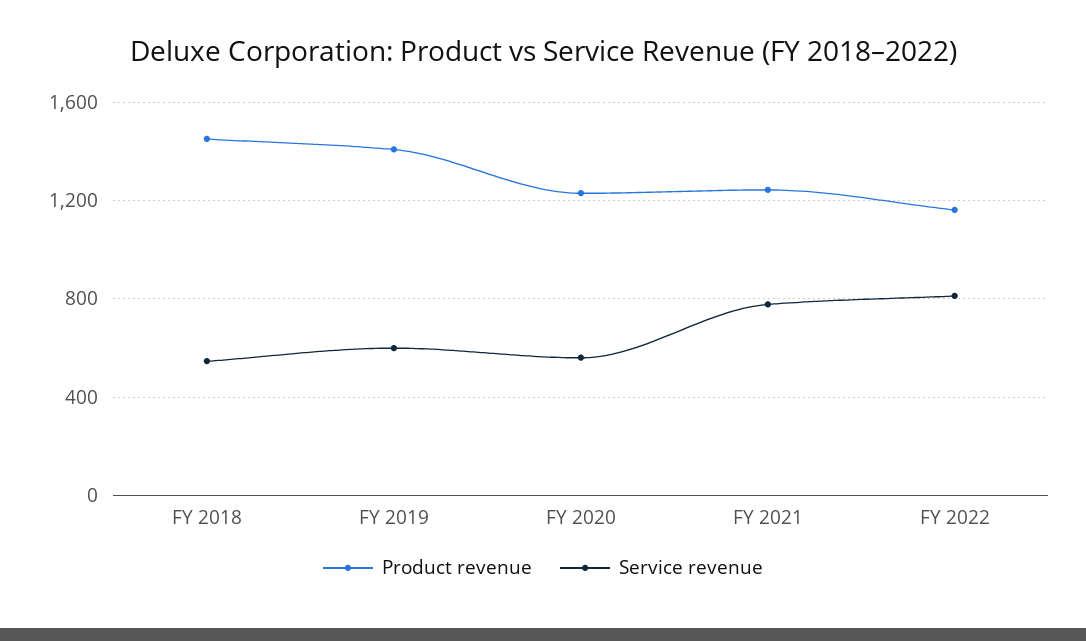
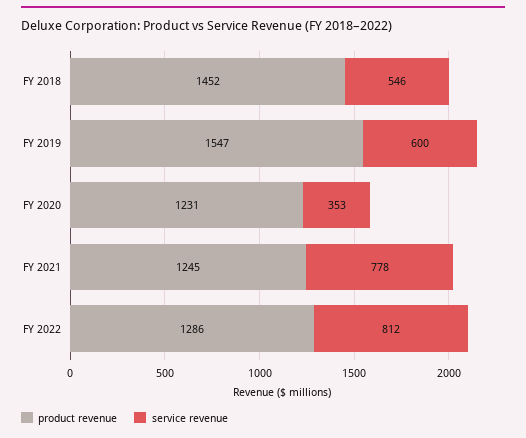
  {
    "Product revenue": {
      "FY 2018": 1452,
-     "FY 2019": 1400,
+     "FY 2019": 1547,
      "FY 2020": 1231,
      "FY 2021": 1245,
-     "FY 2022": 1150
+     "FY 2022": 1286
    },
    "Service revenue": {
      "FY 2018": 546,
      "FY 2019": 600,
-     "FY 2020": 550,
+     "FY 2020": 353,
      "FY 2021": 778,
      "FY 2022": 812
    }
  }

